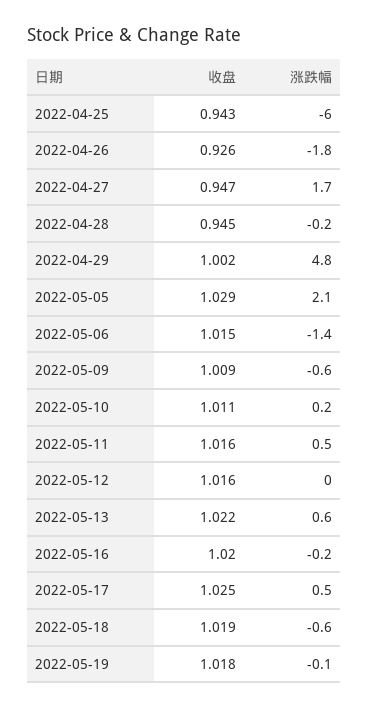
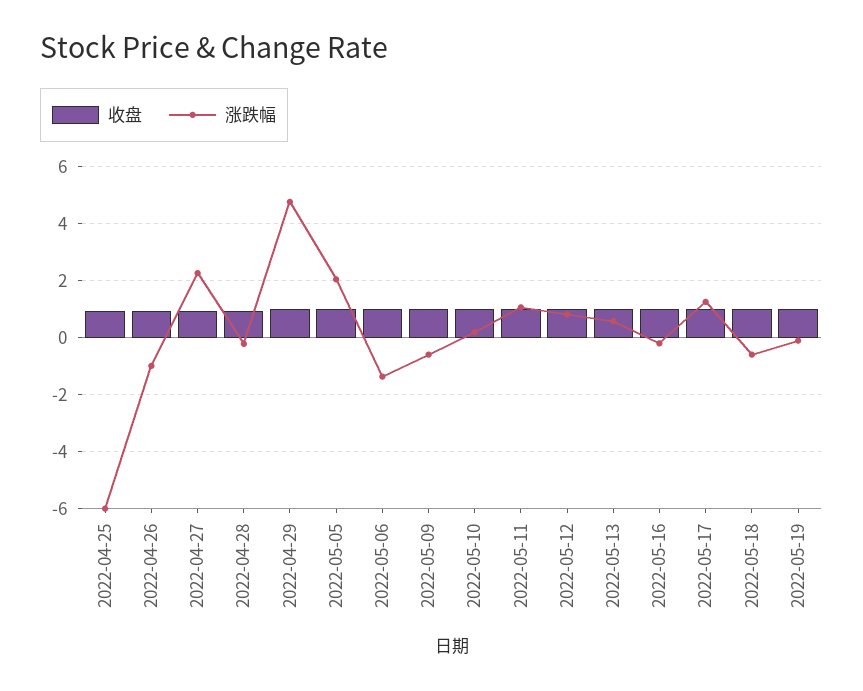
  {
    "收盘": {
      "2022-04-25": 0.943,
      "2022-04-26": 0.926,
      "2022-04-27": 0.947,
      "2022-04-28": 0.945,
      "2022-04-29": 1.002,
      "2022-05-05": 1.029,
      "2022-05-06": 1.015,
      "2022-05-09": 1.009,
      "2022-05-10": 1.011,
      "2022-05-11": 1.016,
      "2022-05-12": 1.016,
      "2022-05-13": 1.022,
      "2022-05-16": 1.02,
      "2022-05-17": 1.025,
      "2022-05-18": 1.019,
      "2022-05-19": 1.018
    },
    "涨跌幅": {
      "2022-04-25": -6,
-     "2022-04-26": -1.8,
+     "2022-04-26": -1,
-     "2022-04-27": 1.7,
+     "2022-04-27": 2.25,
      "2022-04-28": -0.2,
      "2022-04-29": 4.8,
      "2022-05-05": 2.1,
      "2022-05-06": -1.4,
      "2022-05-09": -0.6,
      "2022-05-10": 0.2,
-     "2022-05-11": 0.5,
+     "2022-05-11": 1,
-     "2022-05-12": 0,
+     "2022-05-12": 0.75,
      "2022-05-13": 0.6,
      "2022-05-16": -0.2,
-     "2022-05-17": 0.5,
+     "2022-05-17": 1.25,
      "2022-05-18": -0.6,
      "2022-05-19": -0.1
    }
  }

